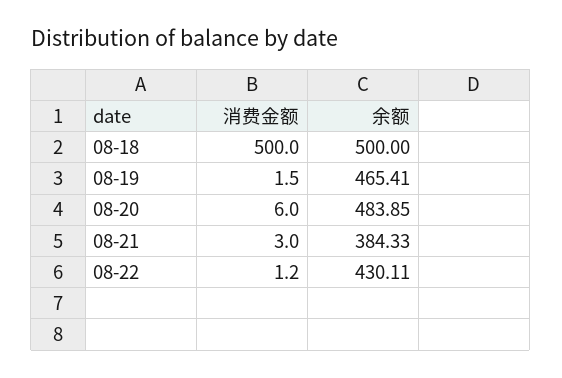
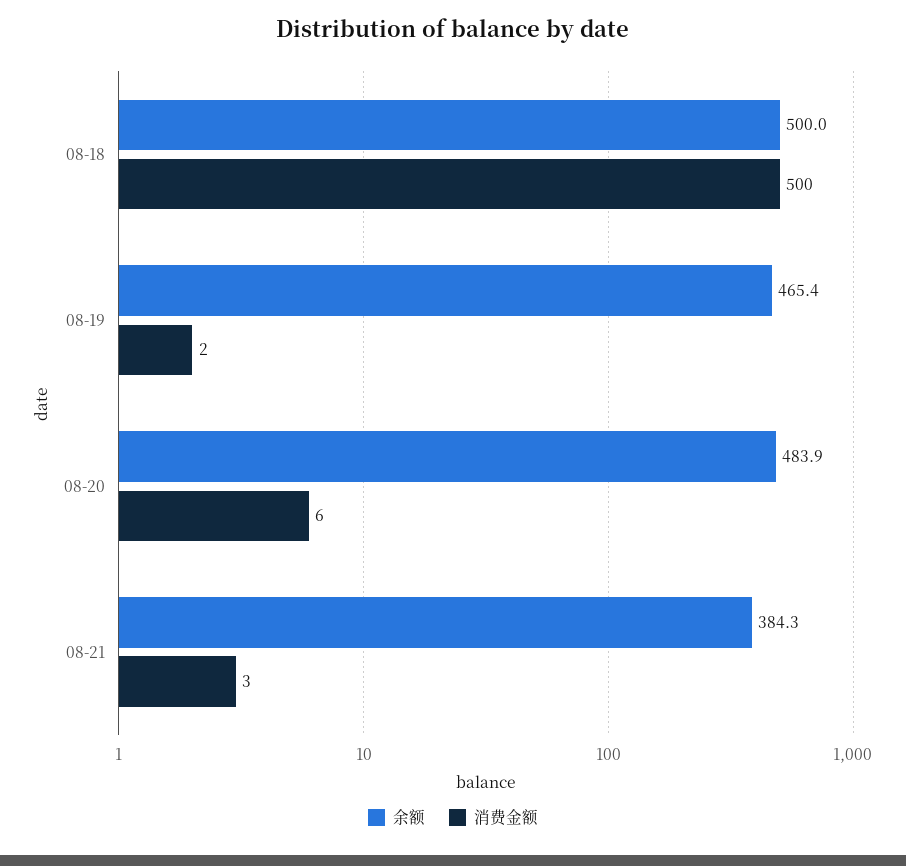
  {
    "消费金额": {
      "08-18": 500,
      "08-19": 1.5,
      "08-20": 6,
-     "08-21": 3,
+     "08-21": 3
-     "08-22": 1.2
    },
    "余额": {
      "08-18": 500,
      "08-19": 465.41,
      "08-20": 483.85,
-     "08-21": 384.33,
+     "08-21": 384.33
-     "08-22": 430.11
    }
  }

